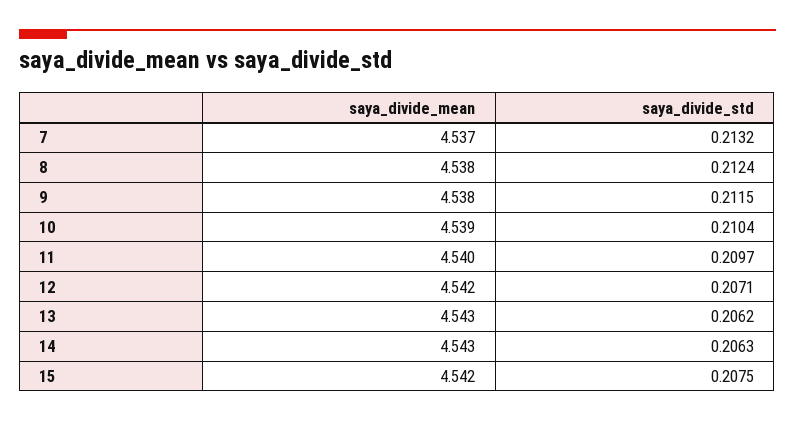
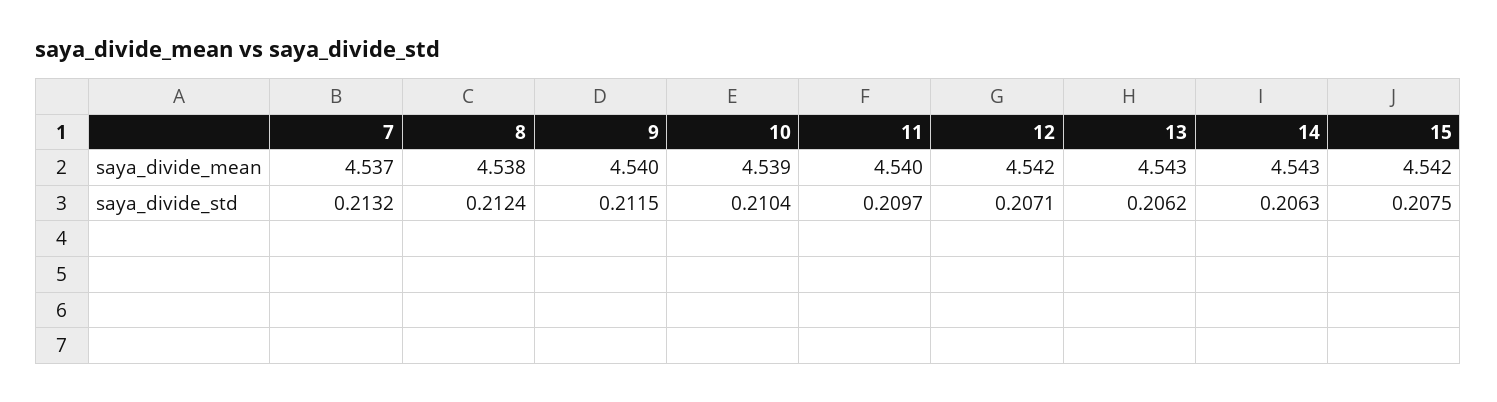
  {
    "saya_divide_mean": {
      "7": 4.537,
      "8": 4.538,
-     "9": 4.538,
+     "9": 4.54,
      "10": 4.539,
      "11": 4.54,
      "12": 4.542,
      "13": 4.543,
      "14": 4.543,
      "15": 4.542
    },
    "saya_divide_std": {
      "7": 0.2132,
      "8": 0.2124,
      "9": 0.2115,
      "10": 0.2104,
      "11": 0.2097,
      "12": 0.2071,
      "13": 0.2062,
      "14": 0.2063,
      "15": 0.2075
    }
  }

